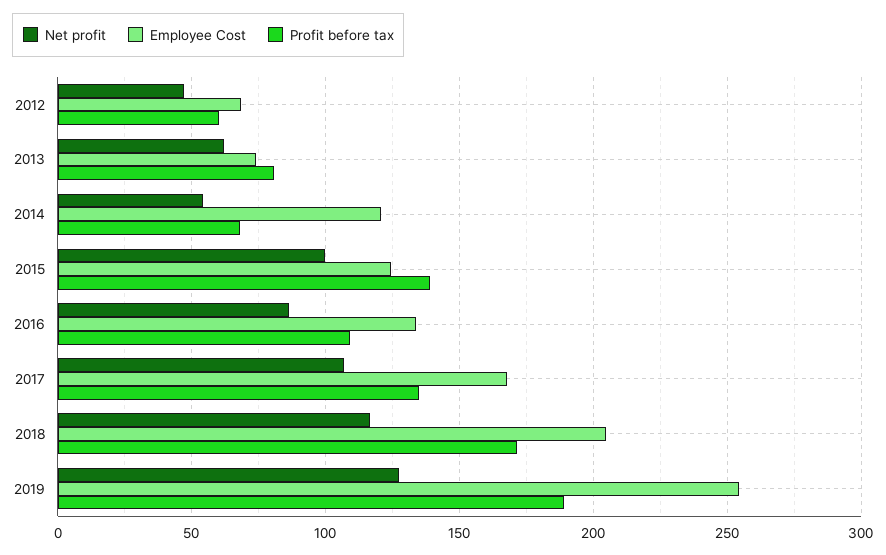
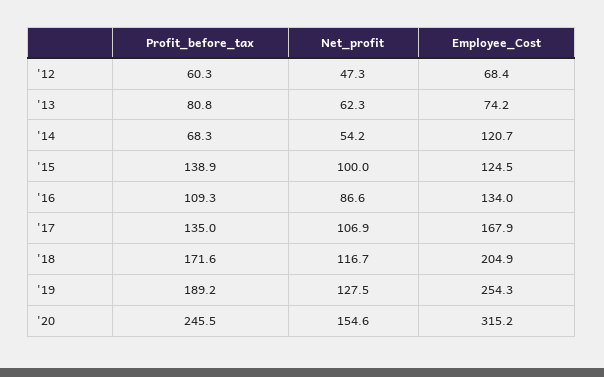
  {
    "Net profit": {
      "2012": 47.3,
      "2013": 62.3,
      "2014": 54.2,
      "2015": 100,
      "2016": 86.6,
      "2017": 106.9,
      "2018": 116.7,
-     "2019": 127.5
+     "2019": 127.5,
+     "'20": 154.6
    },
    "Employee Cost": {
      "2012": 68.4,
      "2013": 74.2,
      "2014": 120.7,
      "2015": 124.5,
      "2016": 134,
      "2017": 167.9,
      "2018": 204.9,
-     "2019": 254.3
+     "2019": 254.3,
+     "'20": 315.2
    },
    "Profit before tax": {
      "2012": 60.3,
      "2013": 80.8,
      "2014": 68.3,
      "2015": 138.9,
      "2016": 109.3,
      "2017": 135,
      "2018": 171.6,
-     "2019": 189.2
+     "2019": 189.2,
+     "'20": 245.5
    }
  }

